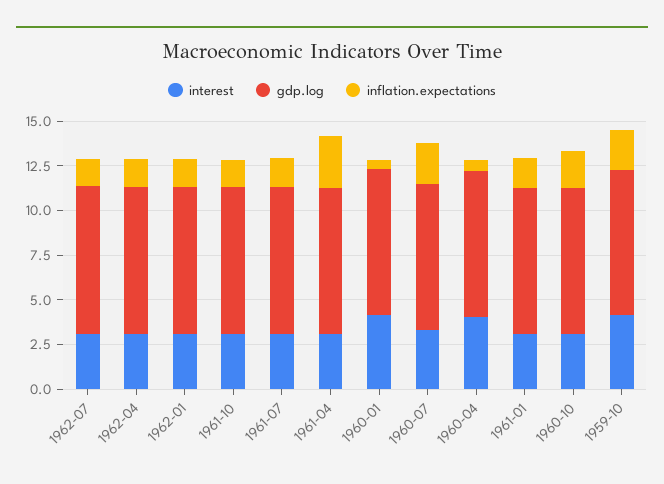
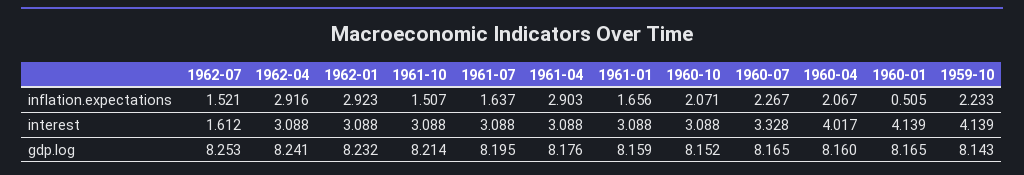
  {
    "interest": {
-     "1962-07": 3,
+     "1962-07": 1.612,
      "1962-04": 3.088,
      "1962-01": 3.088,
      "1961-10": 3.088,
      "1961-07": 3.088,
      "1961-04": 3.088,
      "1960-01": 4.139,
      "1960-07": 3.328,
      "1960-04": 4.017,
      "1961-01": 3.088,
      "1960-10": 3.088,
      "1959-10": 4.139
    },
    "gdp.log": {
      "1962-07": 8.253,
      "1962-04": 8.241,
      "1962-01": 8.232,
      "1961-10": 8.214,
      "1961-07": 8.195,
      "1961-04": 8.176,
      "1960-01": 8.165,
      "1960-07": 8.165,
      "1960-04": 8.16,
      "1961-01": 8.159,
      "1960-10": 8.152,
      "1959-10": 8.143
    },
    "inflation.expectations": {
      "1962-07": 1.521,
-     "1962-04": 1.5,
+     "1962-04": 2.916,
-     "1962-01": 1.5,
+     "1962-01": 2.923,
      "1961-10": 1.507,
      "1961-07": 1.637,
      "1961-04": 2.903,
      "1960-01": 0.505,
      "1960-07": 2.267,
-     "1960-04": 0.5,
+     "1960-04": 2.067,
      "1961-01": 1.656,
      "1960-10": 2.071,
      "1959-10": 2.233
    }
  }

